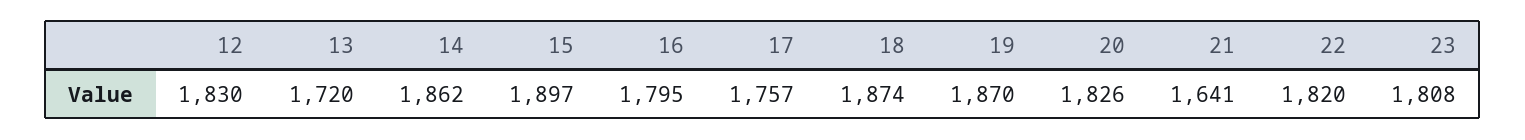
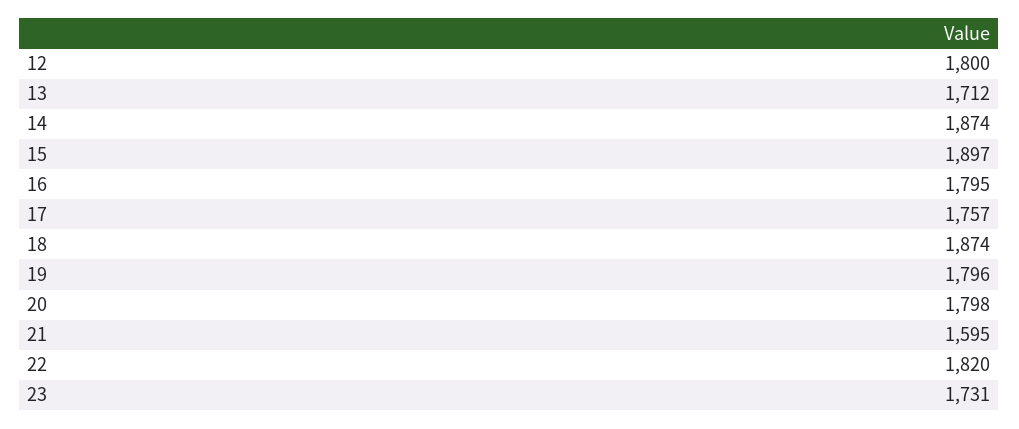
  {
-   "12": 1830,
+   "12": 1800,
-   "13": 1720,
+   "13": 1712,
-   "14": 1862,
+   "14": 1874,
    "15": 1897,
    "16": 1795,
    "17": 1757,
    "18": 1874,
-   "19": 1870,
+   "19": 1796,
-   "20": 1826,
+   "20": 1798,
-   "21": 1641,
+   "21": 1595,
    "22": 1820,
-   "23": 1808
+   "23": 1731
  }

